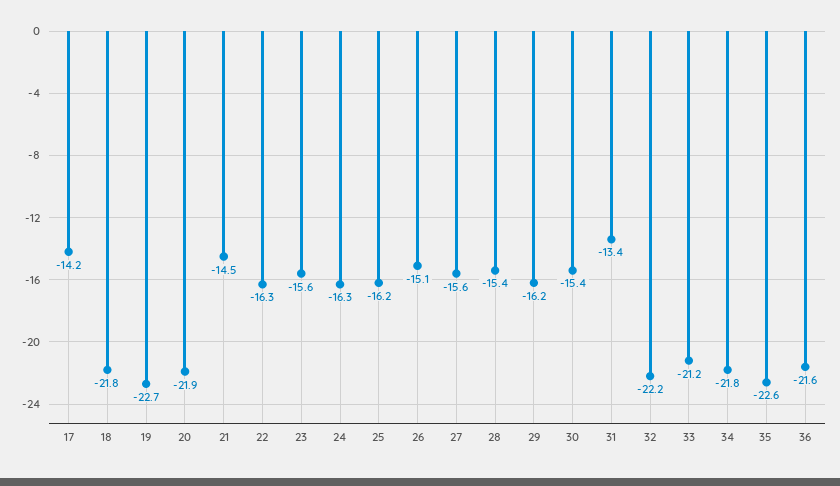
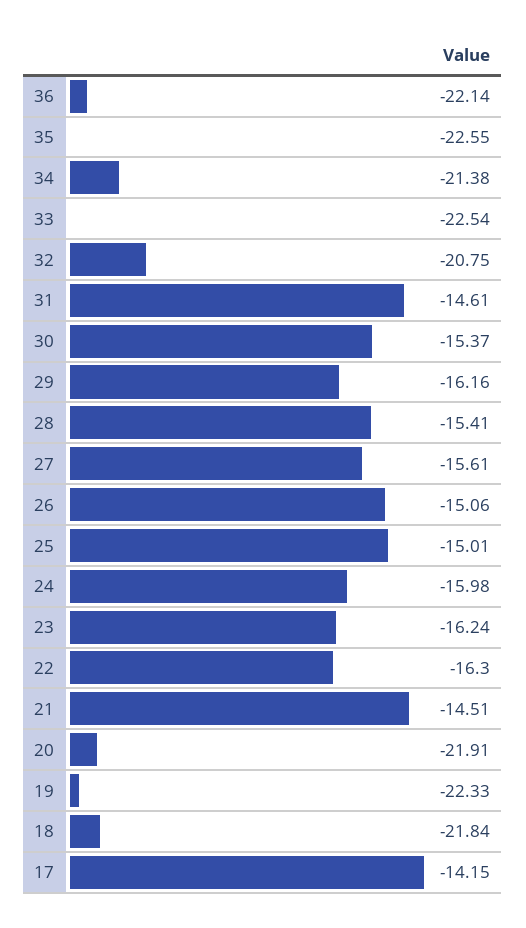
  {
    "17": -14.15,
    "18": -21.84,
-   "19": -22.7,
+   "19": -22.33,
    "20": -21.91,
    "21": -14.51,
    "22": -16.3,
-   "23": -15.6,
+   "23": -16.24,
-   "24": -16.3,
+   "24": -15.98,
-   "25": -16.2,
+   "25": -15.01,
    "26": -15.06,
    "27": -15.61,
    "28": -15.41,
    "29": -16.16,
    "30": -15.37,
-   "31": -13.4,
+   "31": -14.61,
-   "32": -22.2,
+   "32": -20.75,
-   "33": -21.2,
+   "33": -22.54,
-   "34": -21.8,
+   "34": -21.38,
    "35": -22.55,
-   "36": -21.6
+   "36": -22.14
  }

